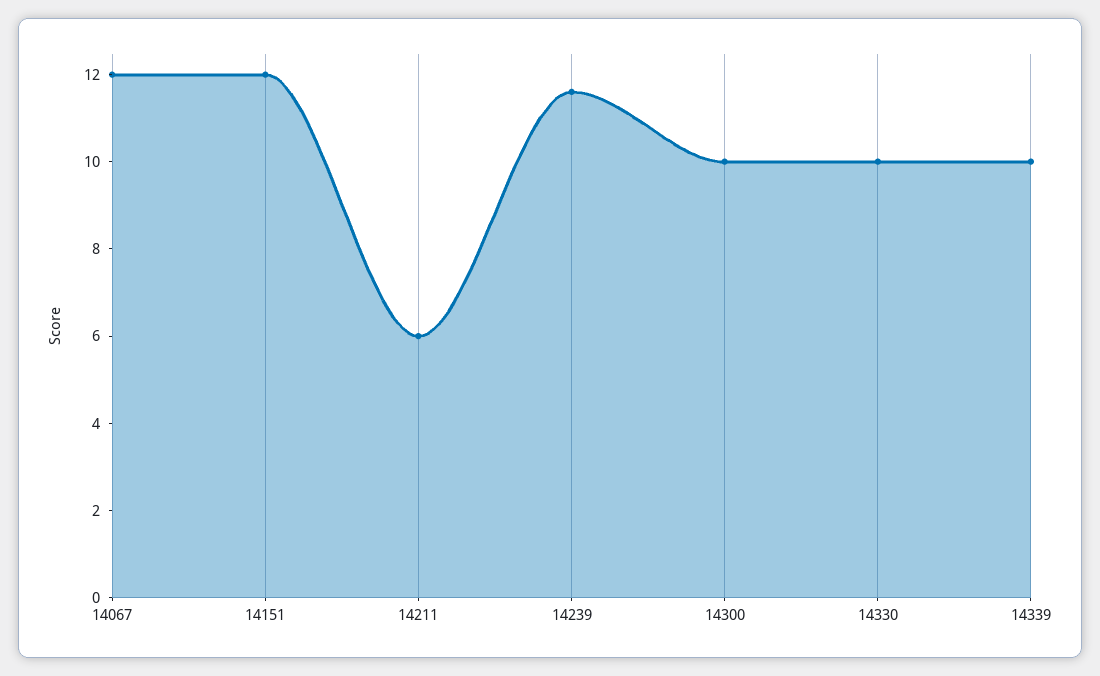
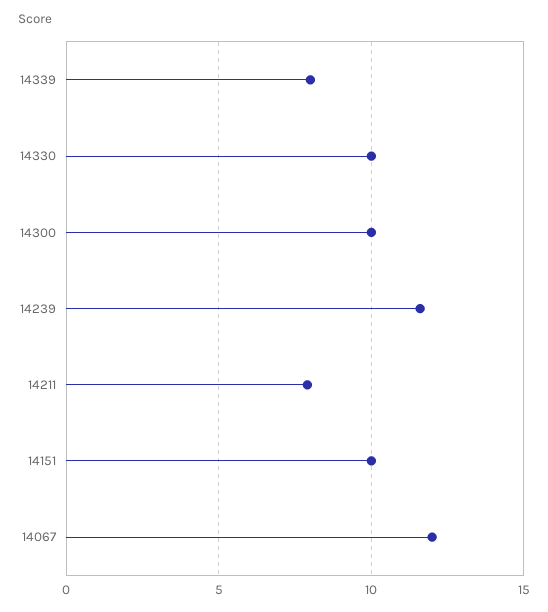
  {
    "14067": 12,
-   "14151": 12,
+   "14151": 10,
-   "14211": 6,
+   "14211": 8,
    "14239": 11.5,
    "14300": 10,
    "14330": 10,
-   "14339": 10
+   "14339": 8
  }

